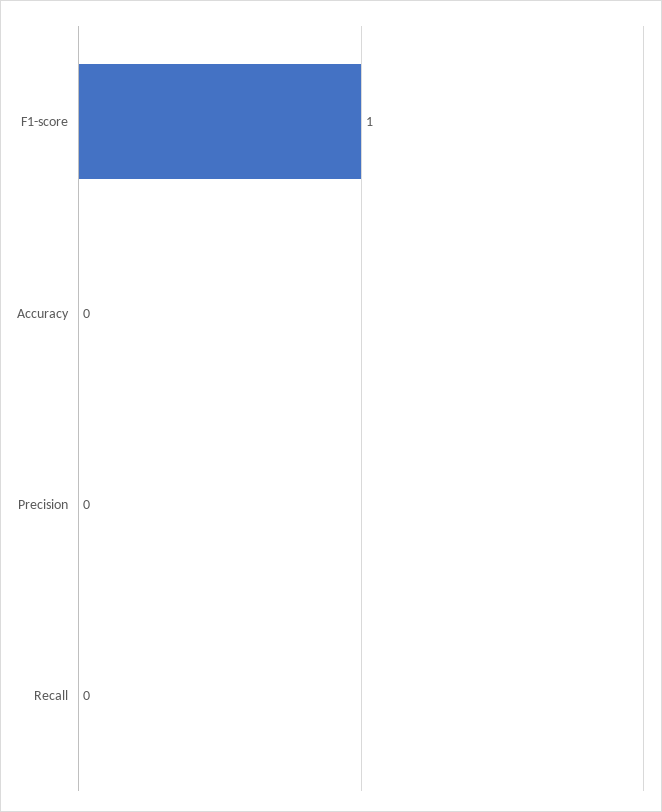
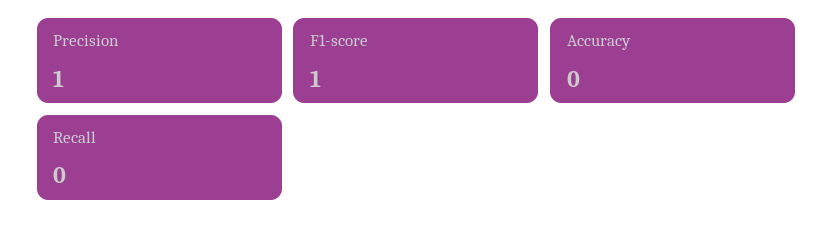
  {
    "F1-score": 1,
    "Accuracy": 0,
-   "Precision": 0,
+   "Precision": 1,
    "Recall": 0
  }

